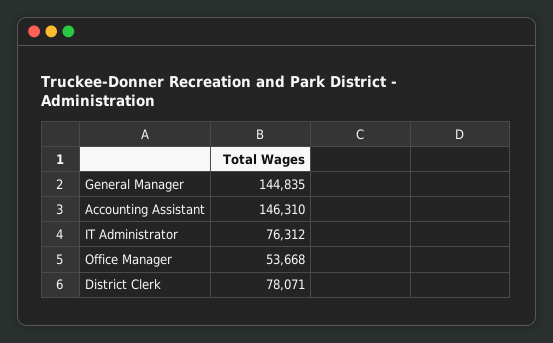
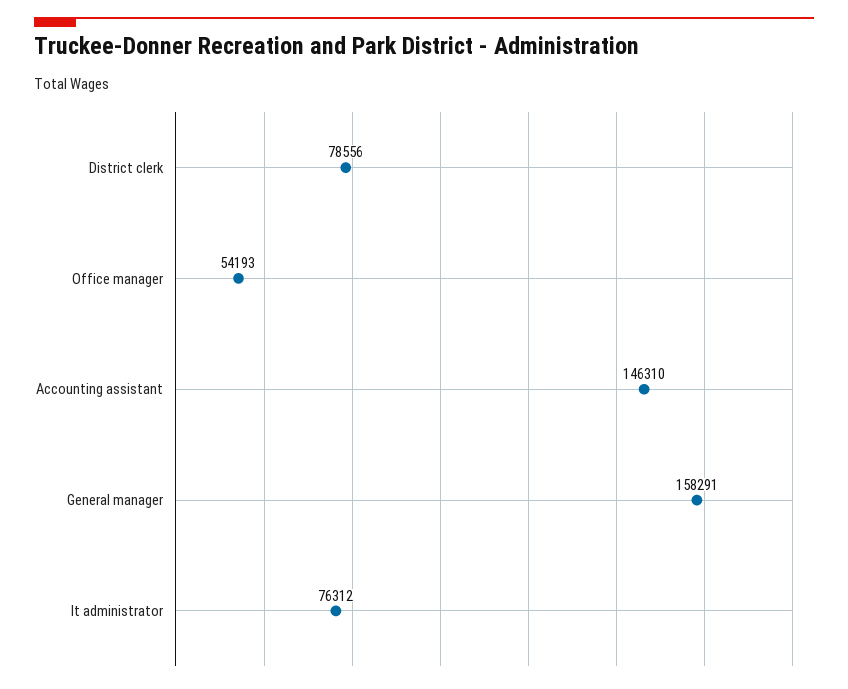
  {
-   "General Manager": 144835,
+   "General Manager": 158291,
    "Accounting Assistant": 146310,
    "IT Administrator": 76312,
-   "Office Manager": 53668,
+   "Office Manager": 54193,
-   "District Clerk": 78071
+   "District Clerk": 78556
  }

